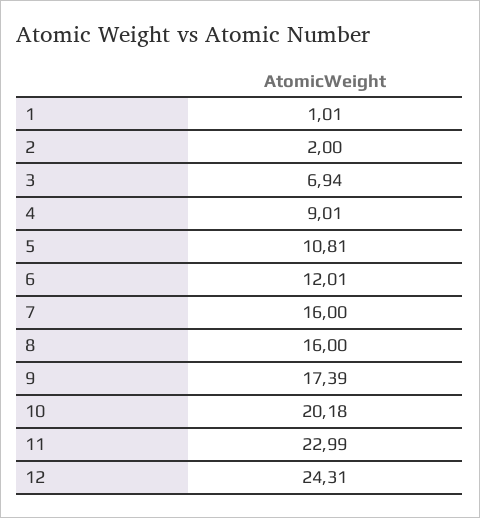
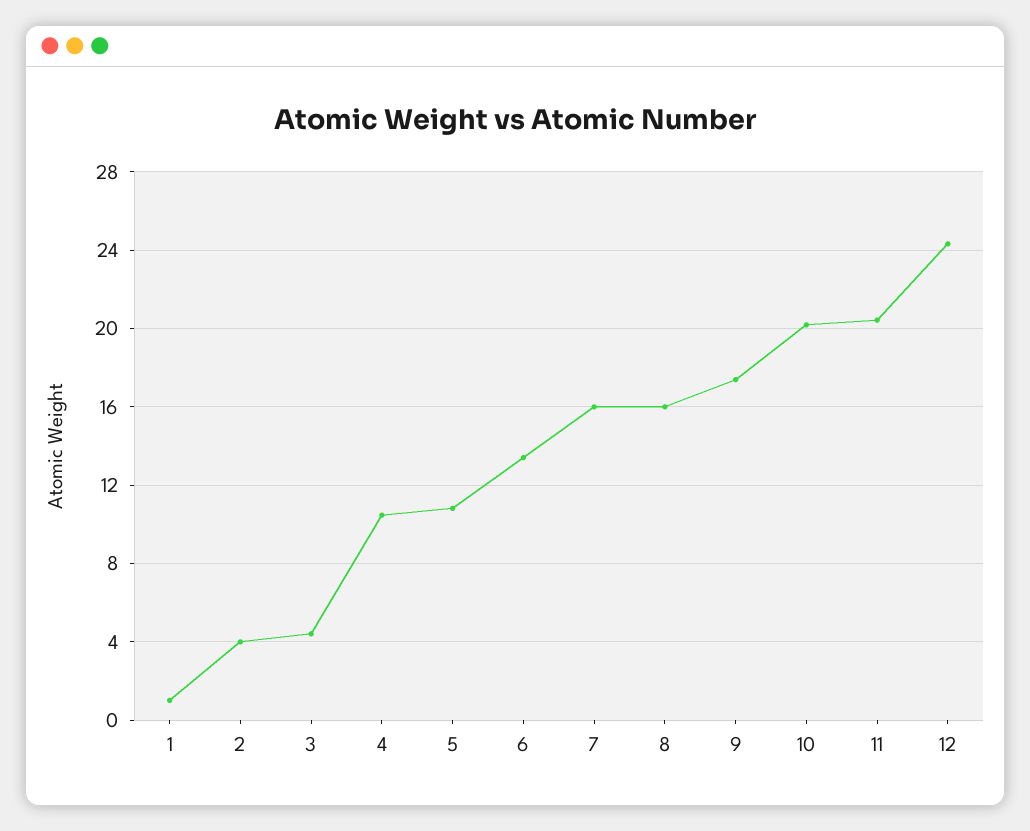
  {
    "1": 1.01,
-   "2": 2,
+   "2": 4,
-   "3": 6.94,
+   "3": 4.5,
-   "4": 9.01,
+   "4": 10.5,
    "5": 10.81,
-   "6": 12.01,
+   "6": 13.5,
    "7": 16,
    "8": 16,
    "9": 17.39,
    "10": 20.18,
-   "11": 22.99,
+   "11": 20.5,
    "12": 24.31
  }

